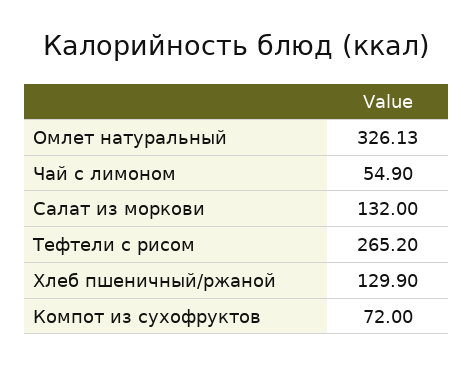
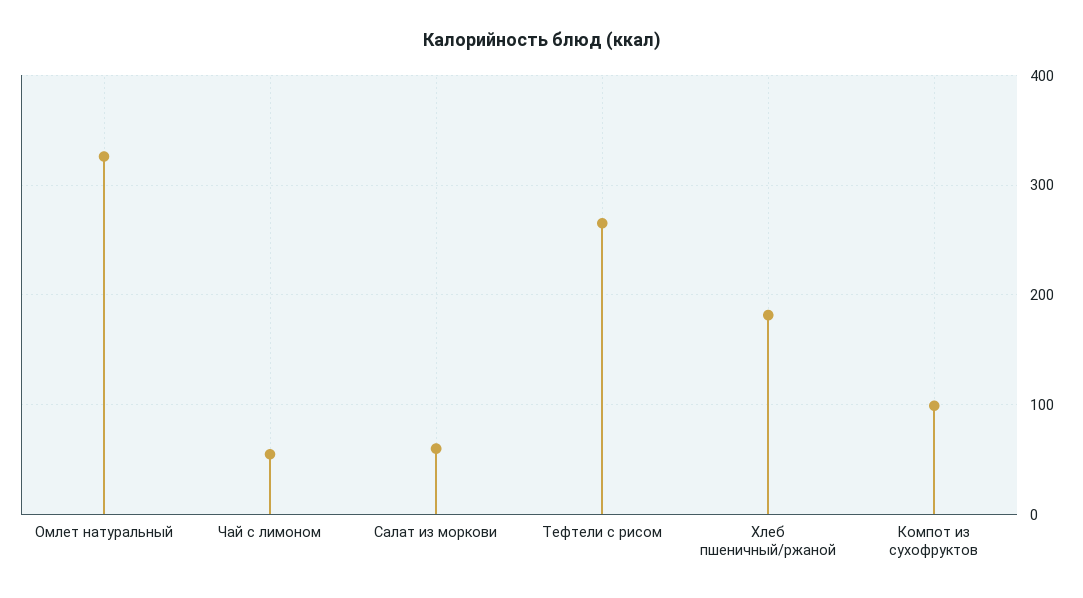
  {
    "Омлет натуральный": 326.13,
    "Чай с лимоном": 54.9,
-   "Салат из моркови": 132,
+   "Салат из моркови": 60,
    "Тефтели с рисом": 265.2,
-   "Хлеб пшеничный/ржаной": 129.9,
+   "Хлеб пшеничный/ржаной": 180,
-   "Компот из сухофруктов": 72
+   "Компот из сухофруктов": 100
  }

